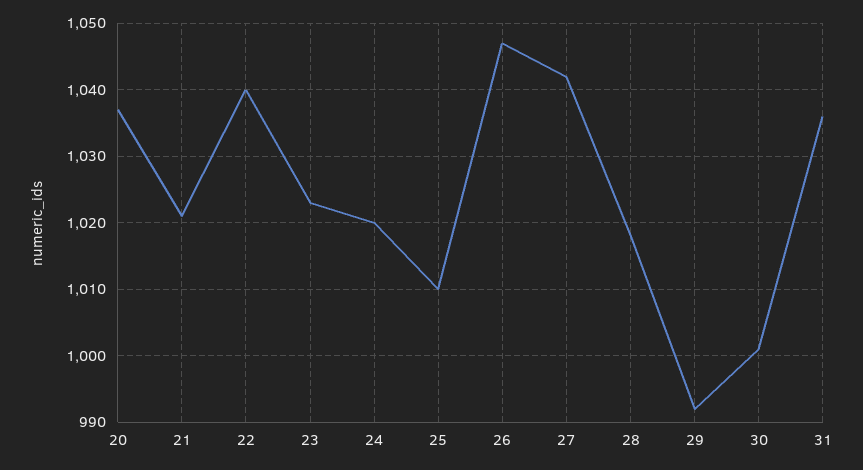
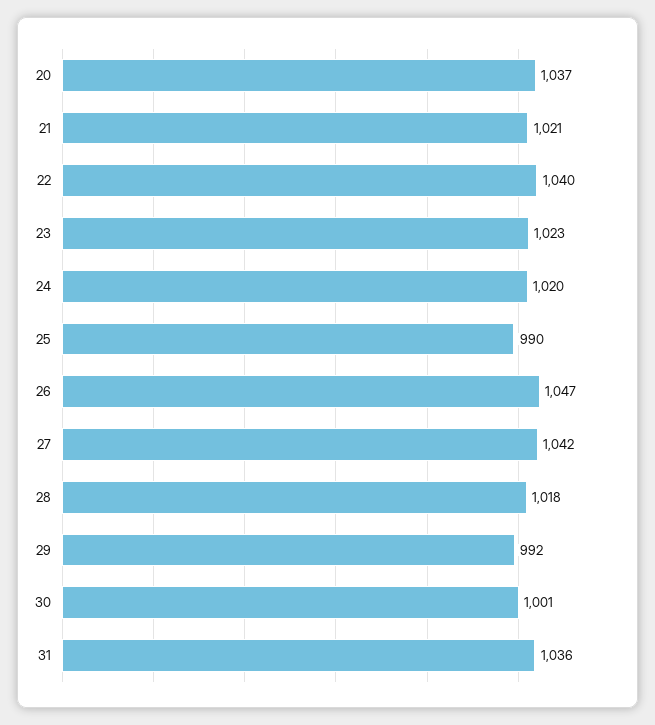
  {
    "20": 1037,
    "21": 1021,
    "22": 1040,
    "23": 1023,
    "24": 1020,
-   "25": 1010,
+   "25": 990,
    "26": 1047,
    "27": 1042,
    "28": 1018,
    "29": 992,
    "30": 1001,
    "31": 1036
  }

